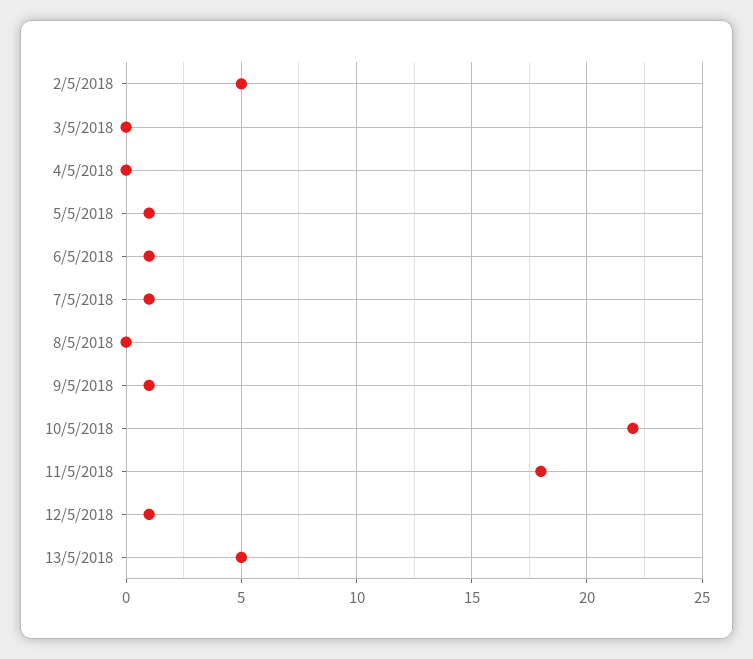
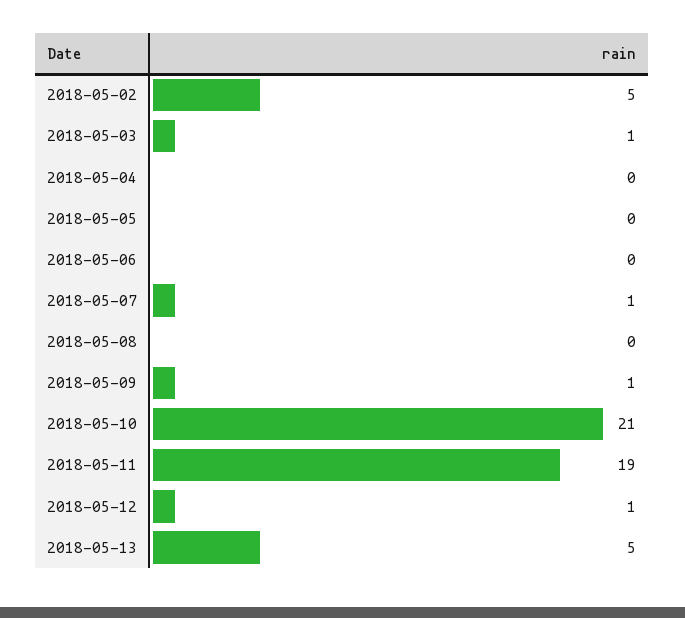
  {
    "2/5/2018": 5,
-   "3/5/2018": 0,
+   "3/5/2018": 1,
    "4/5/2018": 0,
-   "5/5/2018": 1,
+   "5/5/2018": 0,
-   "6/5/2018": 1,
+   "6/5/2018": 0,
    "7/5/2018": 1,
    "8/5/2018": 0,
    "9/5/2018": 1,
-   "10/5/2018": 22,
+   "10/5/2018": 21,
-   "11/5/2018": 18,
+   "11/5/2018": 19,
    "12/5/2018": 1,
    "13/5/2018": 5
  }

